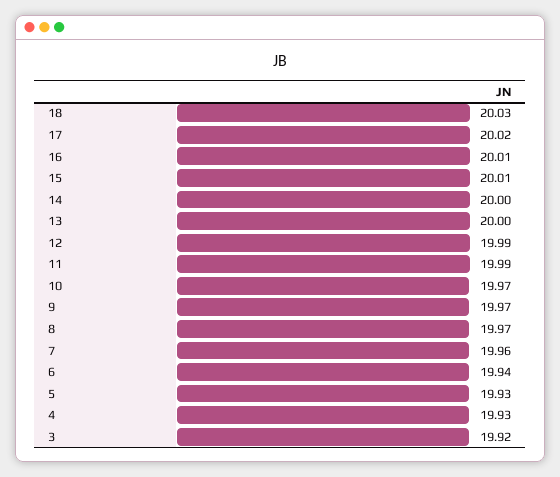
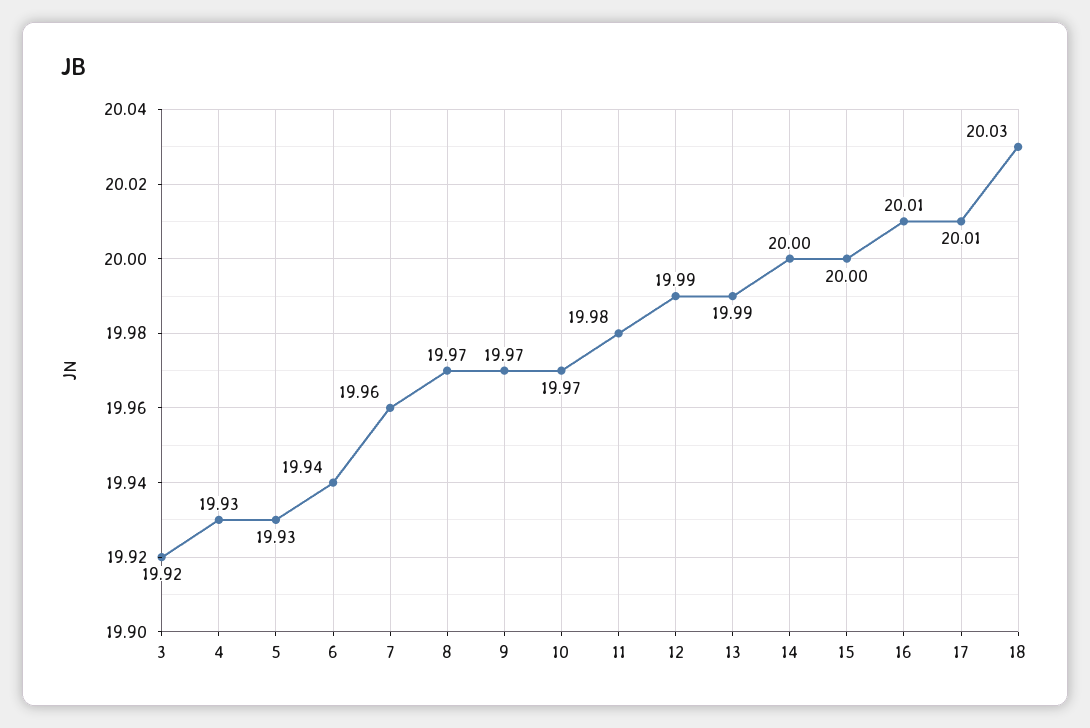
  {
    "18": 20.03,
-   "17": 20.02,
+   "17": 20.01,
    "16": 20.01,
-   "15": 20.01,
+   "15": 20,
    "14": 20,
-   "13": 20,
+   "13": 19.99,
    "12": 19.99,
-   "11": 19.99,
+   "11": 19.98,
    "10": 19.97,
    "9": 19.97,
    "8": 19.97,
    "7": 19.96,
    "6": 19.94,
    "5": 19.93,
    "4": 19.93,
    "3": 19.92
  }

